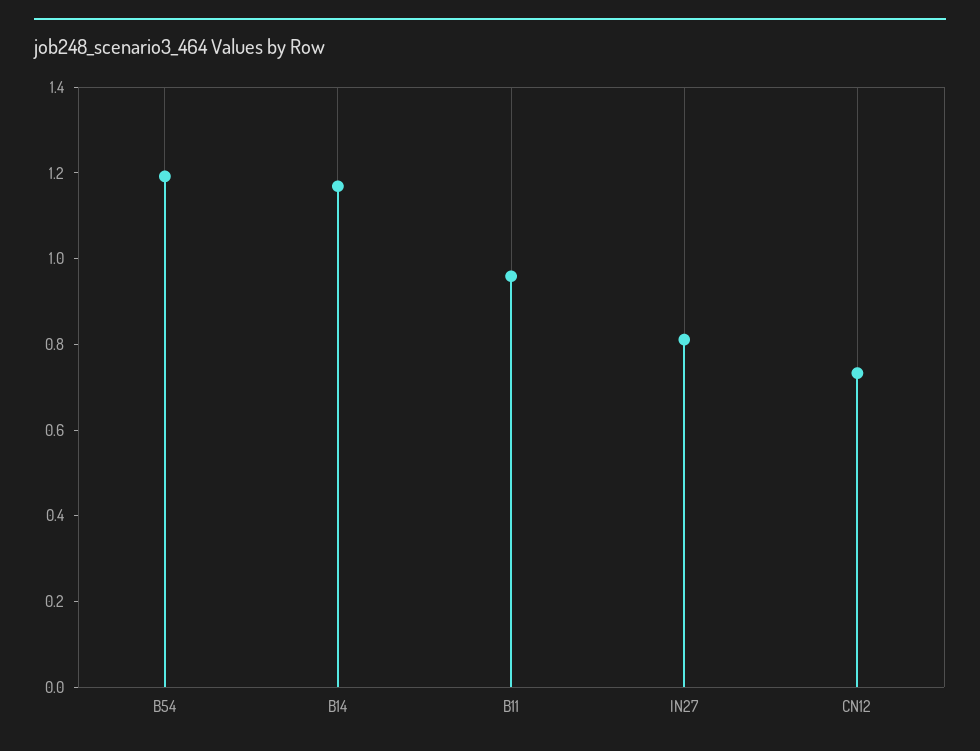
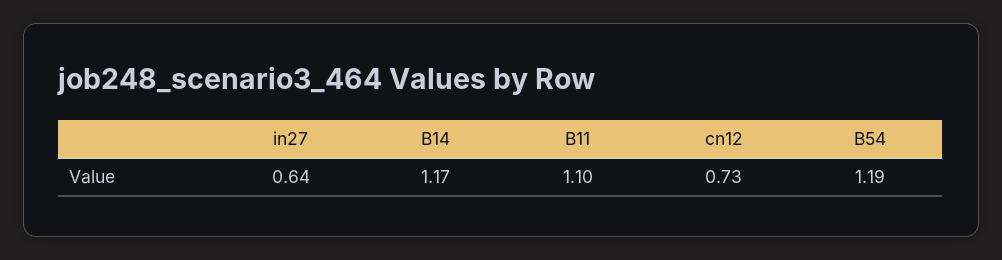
  {
    "B54": 1.19,
    "B14": 1.17,
-   "B11": 0.95,
+   "B11": 1.1,
-   "IN27": 0.8,
+   "IN27": 0.64,
    "CN12": 0.73
  }

